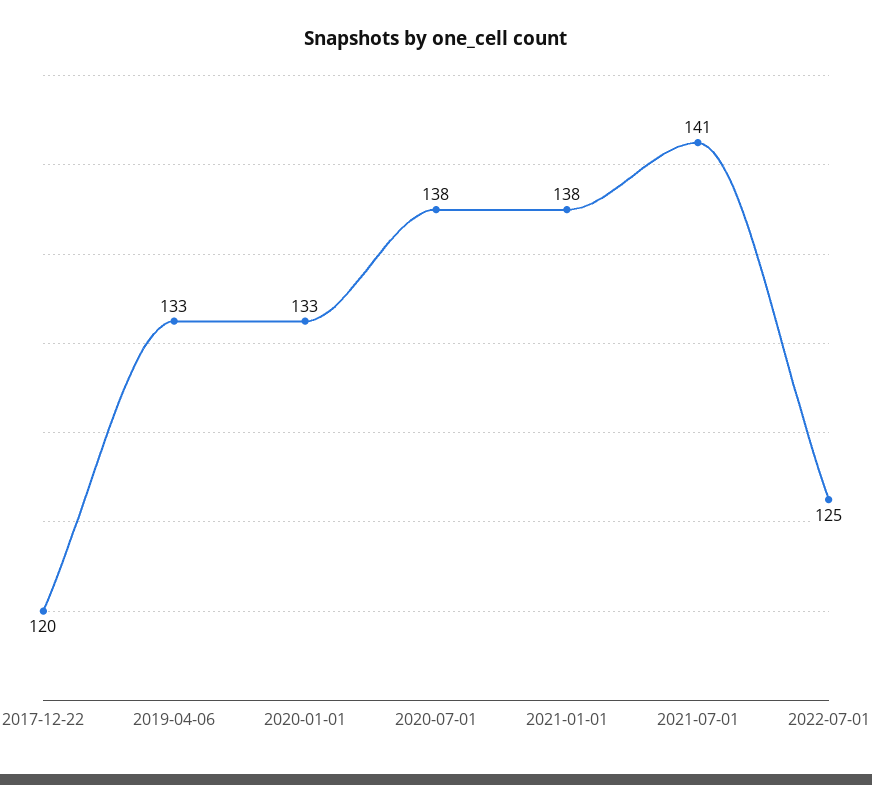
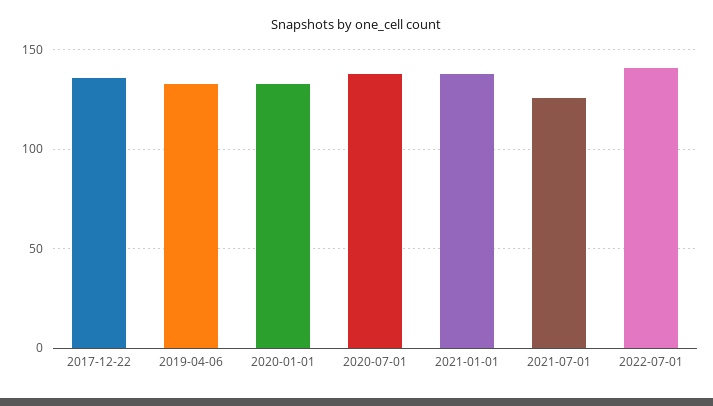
  {
-   "2017-12-22": 120,
+   "2017-12-22": 135,
    "2019-04-06": 133,
    "2020-01-01": 133,
    "2020-07-01": 138,
    "2021-01-01": 138,
-   "2021-07-01": 141,
+   "2021-07-01": 125,
-   "2022-07-01": 125
+   "2022-07-01": 140
  }

